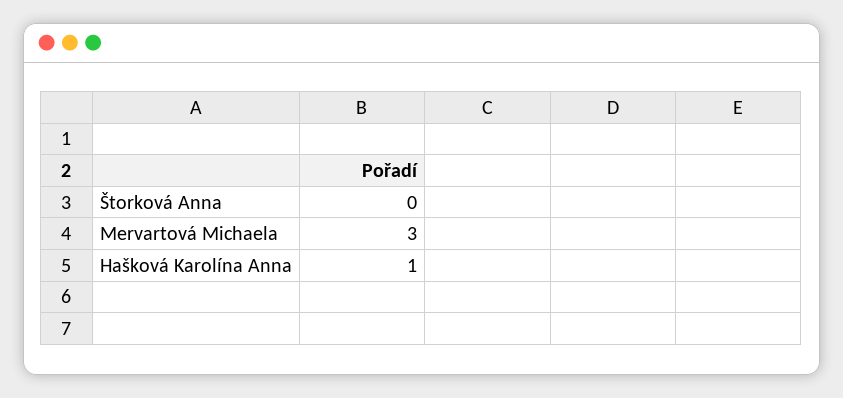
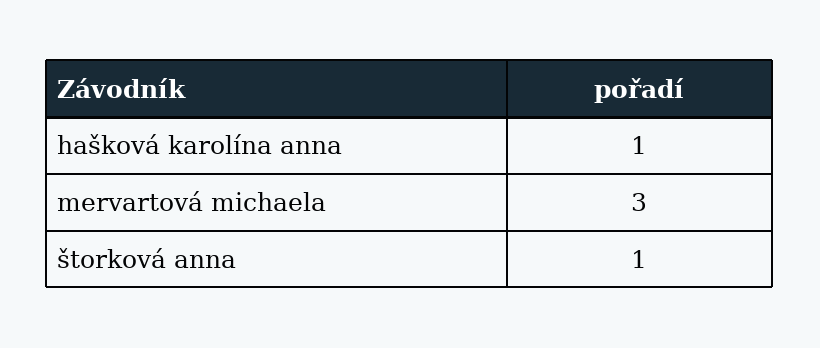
  {
-   "Štorková Anna": 0,
+   "Štorková Anna": 1,
    "Mervartová Michaela": 3,
    "Hašková Karolína Anna": 1
  }

